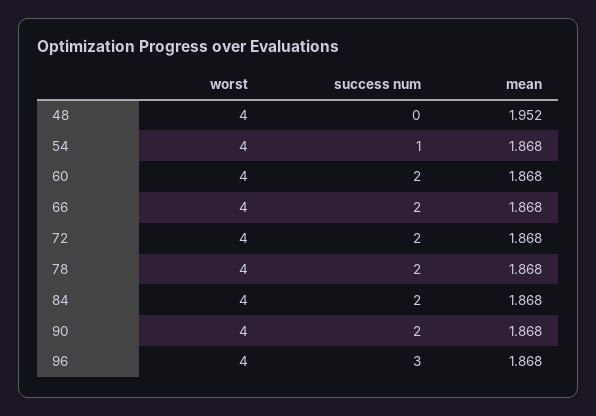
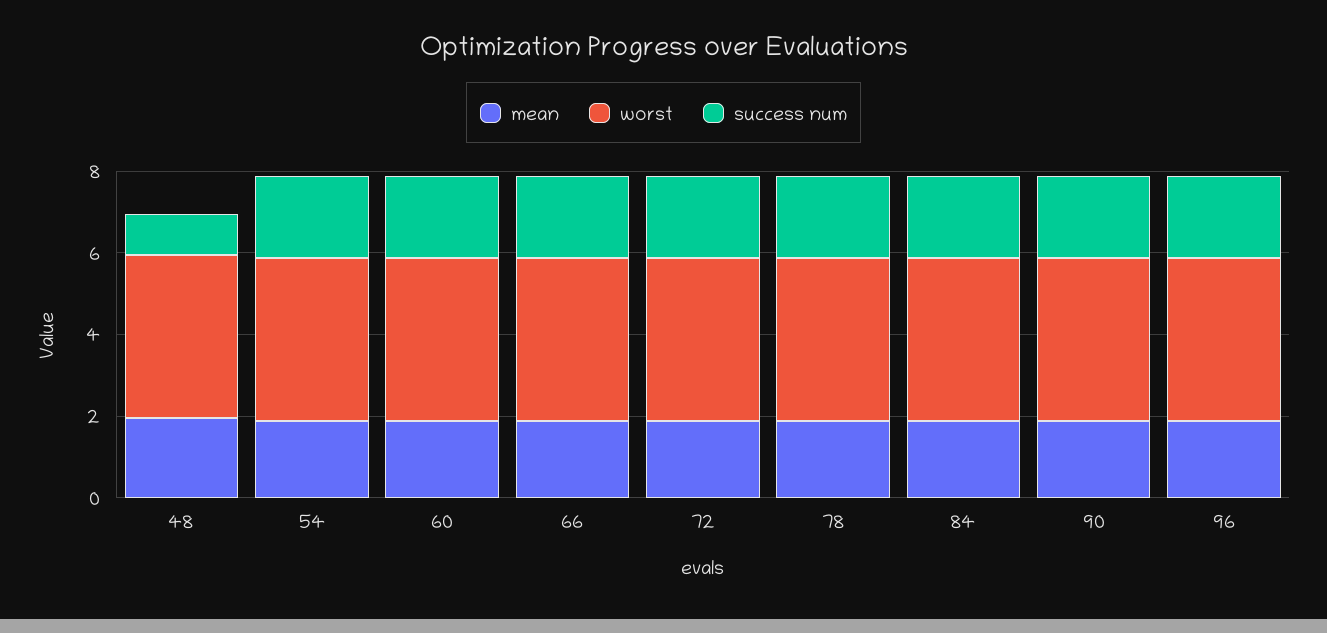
  {
    "worst": {
      "48": 4,
      "54": 4,
      "60": 4,
      "66": 4,
      "72": 4,
      "78": 4,
      "84": 4,
      "90": 4,
      "96": 4
    },
    "success num": {
-     "48": 0,
+     "48": 1,
-     "54": 1,
+     "54": 2,
      "60": 2,
      "66": 2,
      "72": 2,
      "78": 2,
      "84": 2,
      "90": 2,
-     "96": 3
+     "96": 2
    },
    "mean": {
      "48": 1.952,
      "54": 1.868,
      "60": 1.868,
      "66": 1.868,
      "72": 1.868,
      "78": 1.868,
      "84": 1.868,
      "90": 1.868,
      "96": 1.868
    }
  }

